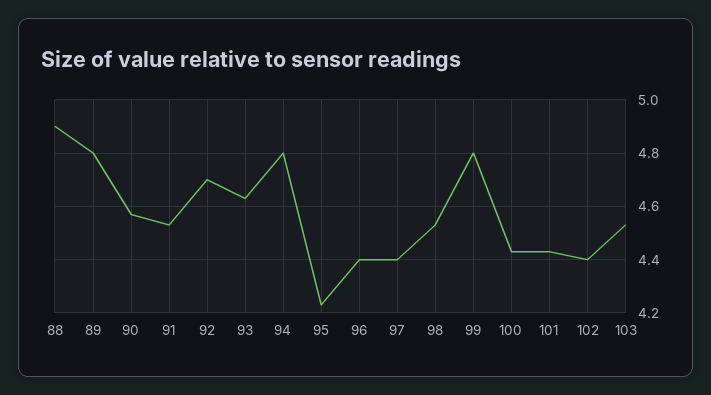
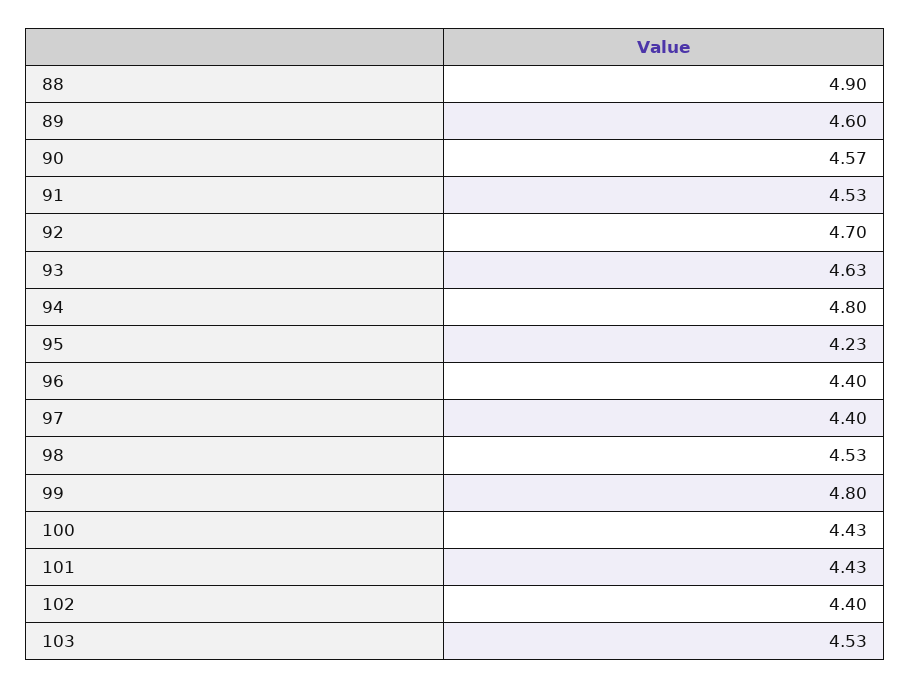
  {
    "88": 4.9,
-   "89": 4.8,
+   "89": 4.6,
    "90": 4.57,
    "91": 4.53,
    "92": 4.7,
    "93": 4.63,
    "94": 4.8,
    "95": 4.23,
    "96": 4.4,
    "97": 4.4,
    "98": 4.53,
    "99": 4.8,
    "100": 4.43,
    "101": 4.43,
    "102": 4.4,
    "103": 4.53
  }

